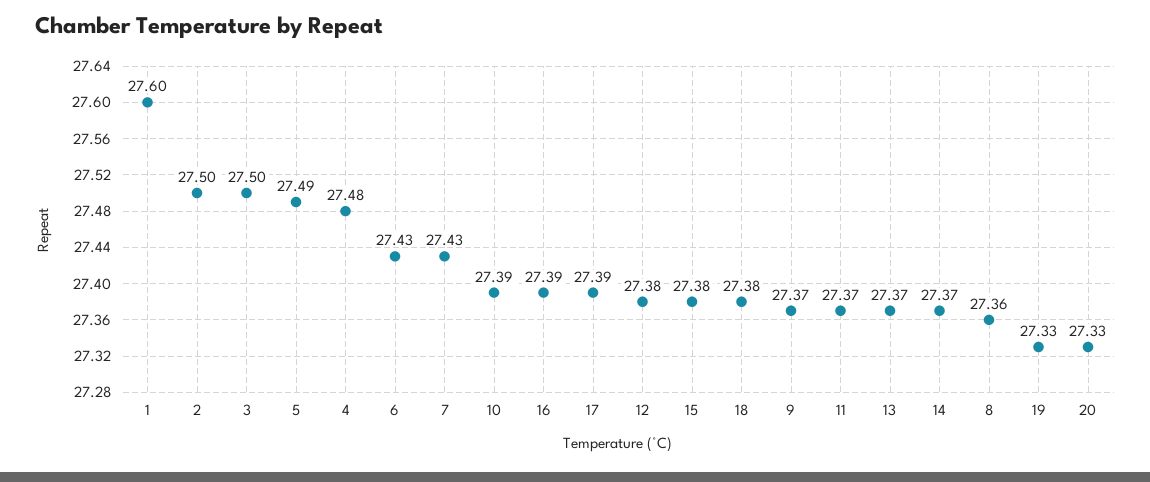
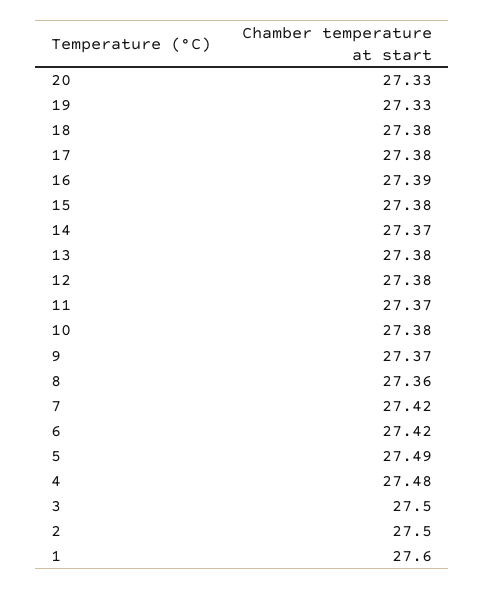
  {
    "1": 27.6,
    "2": 27.5,
    "3": 27.5,
    "5": 27.49,
    "4": 27.48,
-   "6": 27.43,
+   "6": 27.42,
-   "7": 27.43,
+   "7": 27.42,
-   "10": 27.39,
+   "10": 27.38,
    "16": 27.39,
-   "17": 27.39,
+   "17": 27.38,
    "12": 27.38,
    "15": 27.38,
    "18": 27.38,
    "9": 27.37,
    "11": 27.37,
-   "13": 27.37,
+   "13": 27.38,
    "14": 27.37,
    "8": 27.36,
    "19": 27.33,
    "20": 27.33
  }

